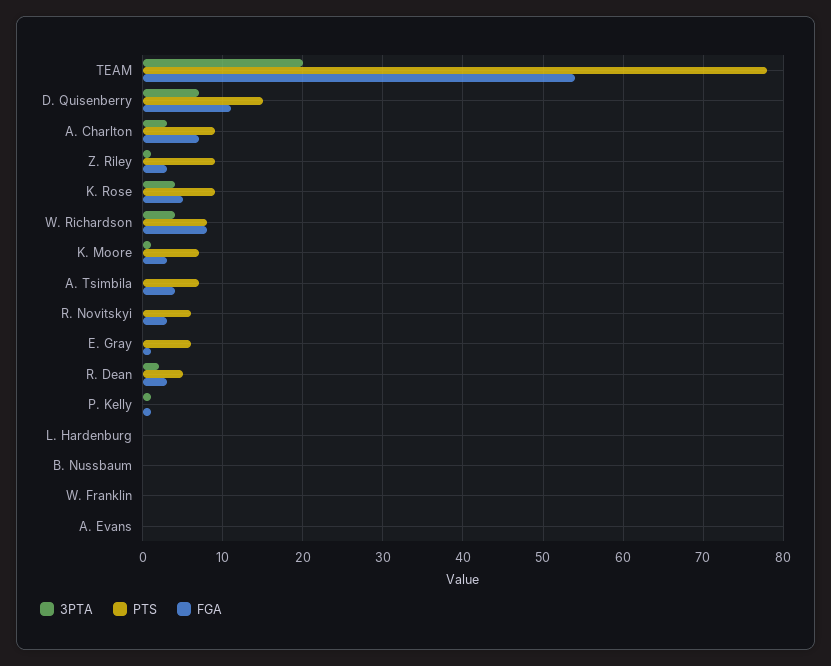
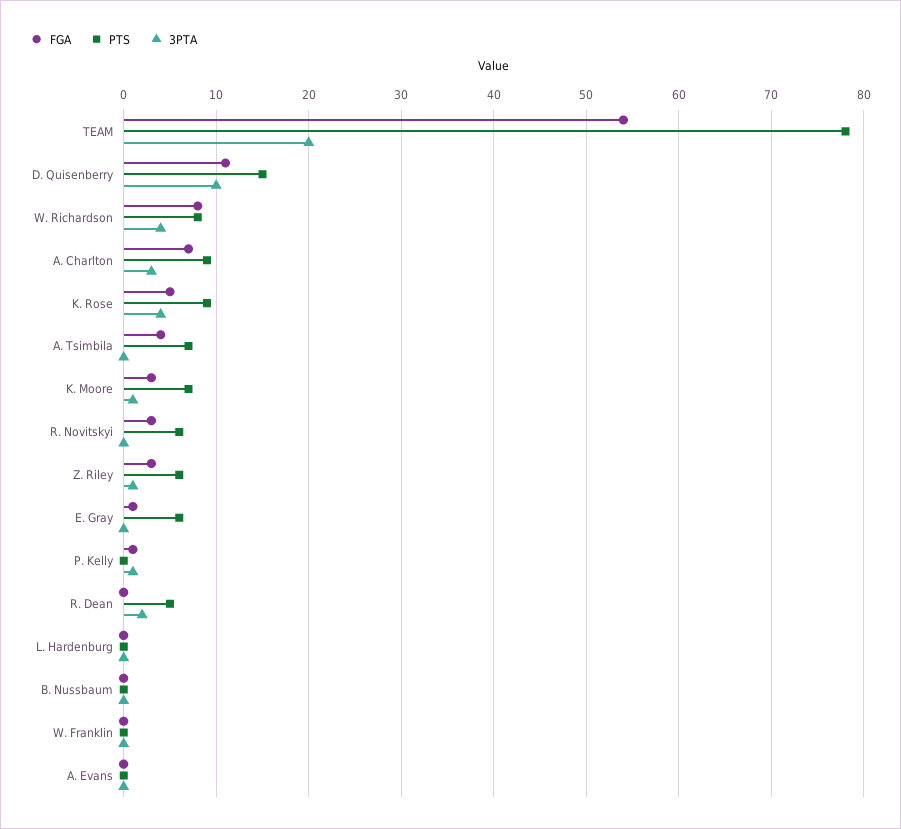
  {
    "3PTA": {
      "TEAM": 20,
-     "D. Quisenberry": 7,
+     "D. Quisenberry": 10,
      "A. Charlton": 3,
      "Z. Riley": 1,
      "K. Rose": 4,
      "W. Richardson": 4,
      "K. Moore": 1,
      "A. Tsimbila": 0,
      "R. Novitskyi": 0,
      "E. Gray": 0,
      "R. Dean": 2,
      "P. Kelly": 1,
      "L. Hardenburg": 0,
      "B. Nussbaum": 0,
      "W. Franklin": 0,
      "A. Evans": 0
    },
    "PTS": {
      "TEAM": 78,
      "D. Quisenberry": 15,
      "A. Charlton": 9,
-     "Z. Riley": 9,
+     "Z. Riley": 6,
      "K. Rose": 9,
      "W. Richardson": 8,
      "K. Moore": 7,
      "A. Tsimbila": 7,
      "R. Novitskyi": 6,
      "E. Gray": 6,
      "R. Dean": 5,
      "P. Kelly": 0,
      "L. Hardenburg": 0,
      "B. Nussbaum": 0,
      "W. Franklin": 0,
      "A. Evans": 0
    },
    "FGA": {
      "TEAM": 54,
      "D. Quisenberry": 11,
      "A. Charlton": 7,
      "Z. Riley": 3,
      "K. Rose": 5,
      "W. Richardson": 8,
      "K. Moore": 3,
      "A. Tsimbila": 4,
      "R. Novitskyi": 3,
      "E. Gray": 1,
-     "R. Dean": 3,
+     "R. Dean": 0,
      "P. Kelly": 1,
      "L. Hardenburg": 0,
      "B. Nussbaum": 0,
      "W. Franklin": 0,
      "A. Evans": 0
    }
  }

